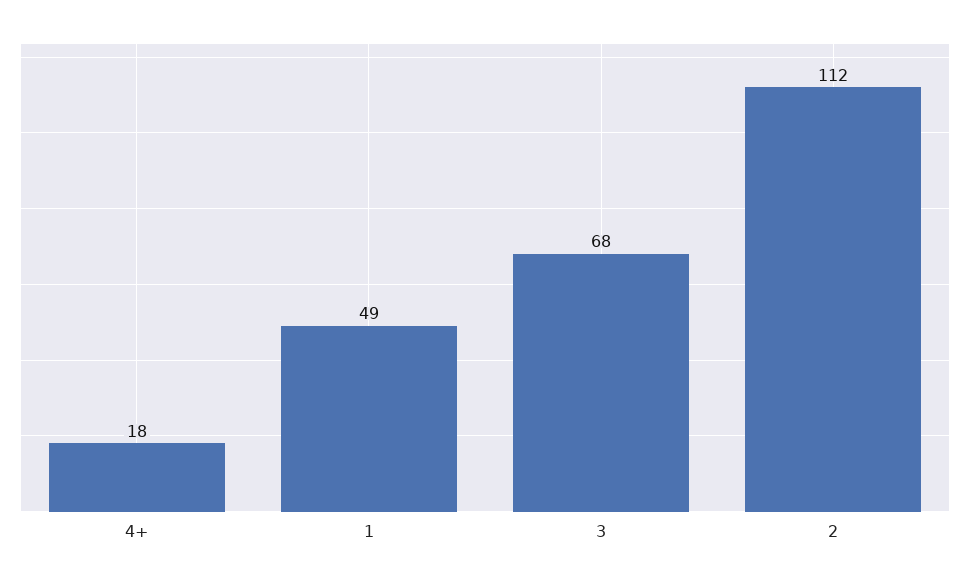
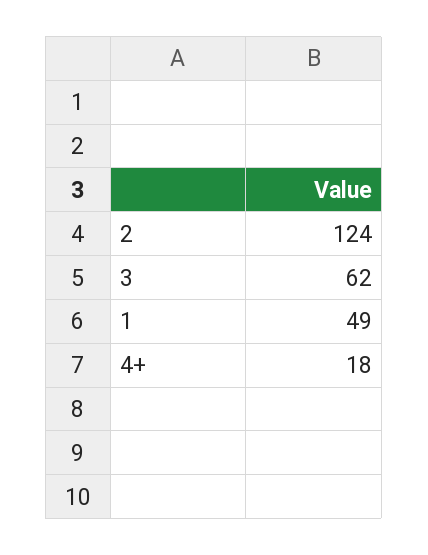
  {
    "4+": 18,
    "1": 49,
-   "3": 68,
+   "3": 62,
-   "2": 112
+   "2": 124
  }

